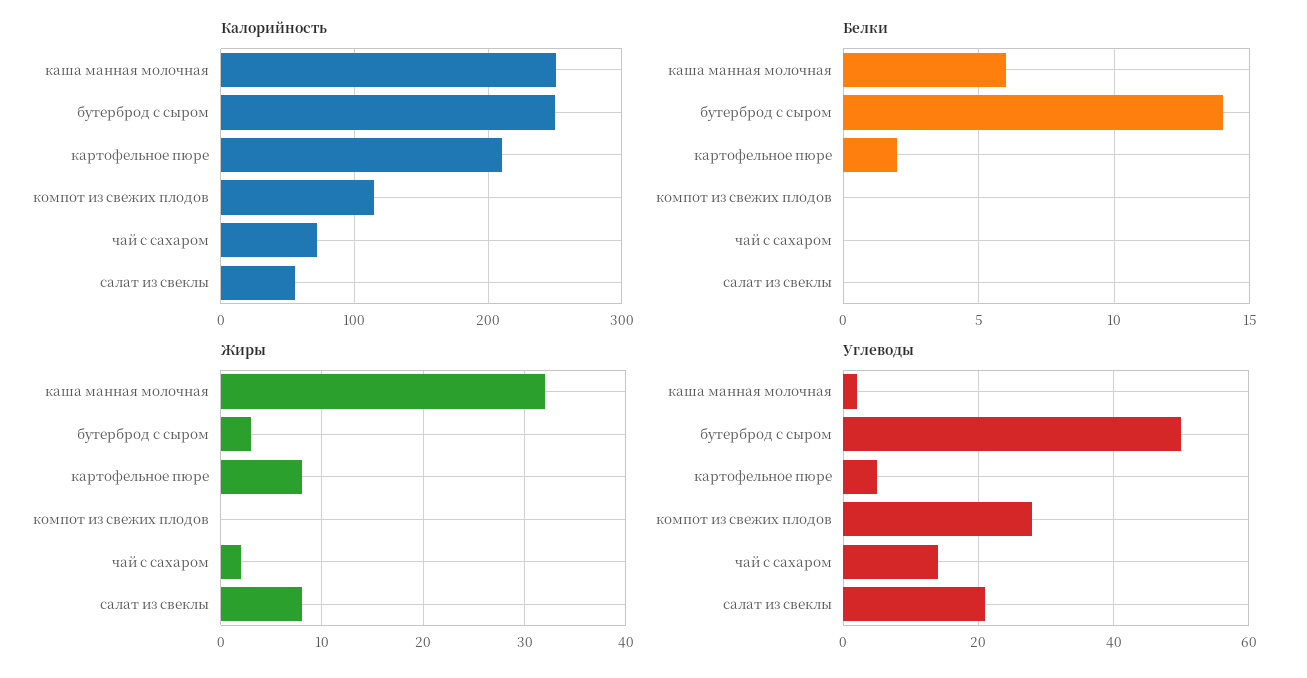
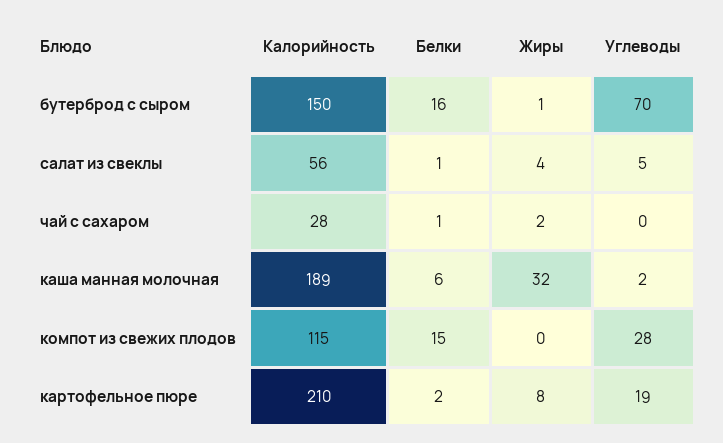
  {
    "Калорийность": {
-     "каша манная молочная": 250,
+     "каша манная молочная": 189,
-     "бутерброд с сыром": 250,
+     "бутерброд с сыром": 150,
      "картофельное пюре": 210,
      "компот из свежих плодов": 115,
-     "чай с сахаром": 70,
+     "чай с сахаром": 28,
      "салат из свеклы": 56
    },
    "Белки": {
      "каша манная молочная": 6,
-     "бутерброд с сыром": 14,
+     "бутерброд с сыром": 16,
      "картофельное пюре": 2,
-     "компот из свежих плодов": 0,
+     "компот из свежих плодов": 15,
-     "чай с сахаром": 0,
+     "чай с сахаром": 1,
-     "салат из свеклы": 0
+     "салат из свеклы": 1
    },
    "Жиры": {
      "каша манная молочная": 32,
-     "бутерброд с сыром": 3,
+     "бутерброд с сыром": 1,
      "картофельное пюре": 8,
      "компот из свежих плодов": 0,
      "чай с сахаром": 2,
-     "салат из свеклы": 8
+     "салат из свеклы": 4
    },
    "Углеводы": {
      "каша манная молочная": 2,
-     "бутерброд с сыром": 50,
+     "бутерброд с сыром": 70,
-     "картофельное пюре": 5,
+     "картофельное пюре": 19,
      "компот из свежих плодов": 28,
-     "чай с сахаром": 15,
+     "чай с сахаром": 0,
-     "салат из свеклы": 20
+     "салат из свеклы": 5
    }
  }

